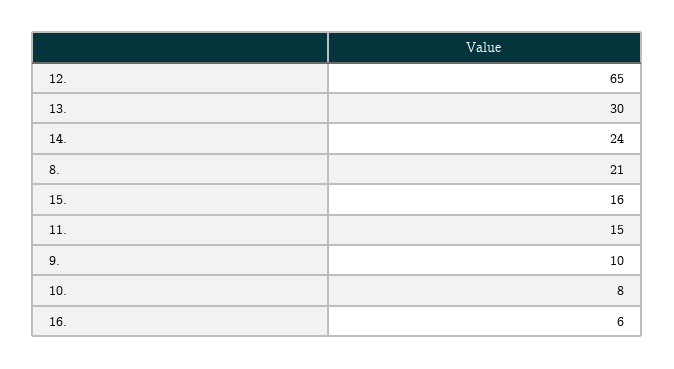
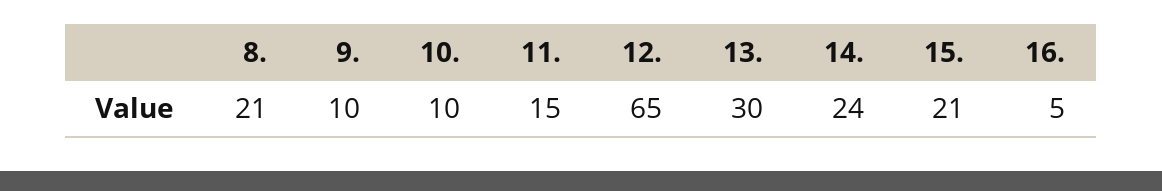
  {
    "12.": 65,
    "13.": 30,
    "14.": 24,
    "8.": 21,
-   "15.": 16,
+   "15.": 21,
    "11.": 15,
    "9.": 10,
-   "10.": 8,
+   "10.": 10,
-   "16.": 6
+   "16.": 5
  }

